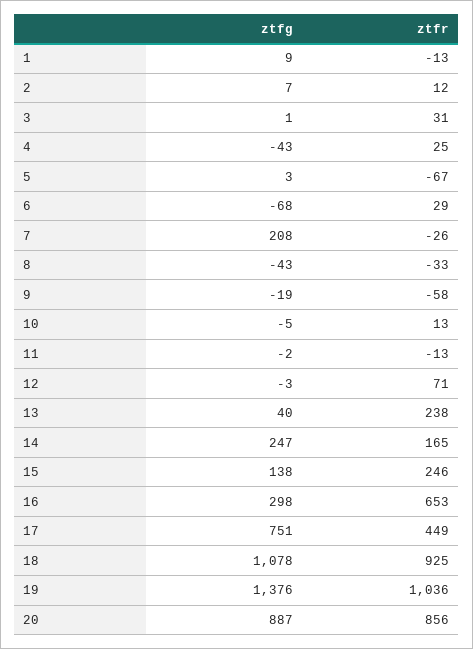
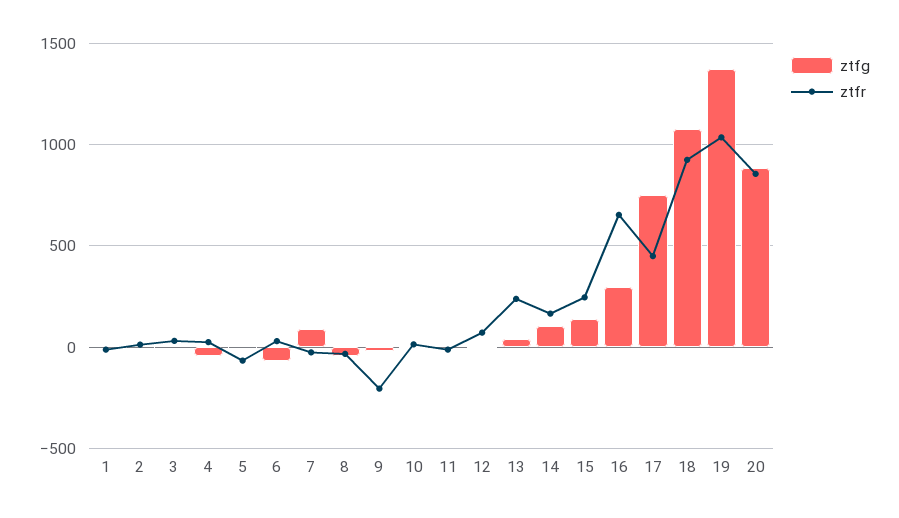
  {
    "ztfg": {
      "1": 9,
      "2": 7,
      "3": 1,
      "4": -43,
      "5": 3,
      "6": -68,
-     "7": 208,
+     "7": 100,
      "8": -43,
      "9": -19,
      "10": -5,
      "11": -2,
      "12": -3,
      "13": 40,
-     "14": 247,
+     "14": 100,
      "15": 138,
      "16": 298,
      "17": 751,
      "18": 1078,
      "19": 1376,
      "20": 887
    },
    "ztfr": {
      "1": -13,
      "2": 12,
      "3": 31,
      "4": 25,
      "5": -67,
      "6": 29,
      "7": -26,
      "8": -33,
-     "9": -58,
+     "9": -200,
      "10": 13,
      "11": -13,
      "12": 71,
      "13": 238,
      "14": 165,
      "15": 246,
      "16": 653,
      "17": 449,
      "18": 925,
      "19": 1036,
      "20": 856
    }
  }

